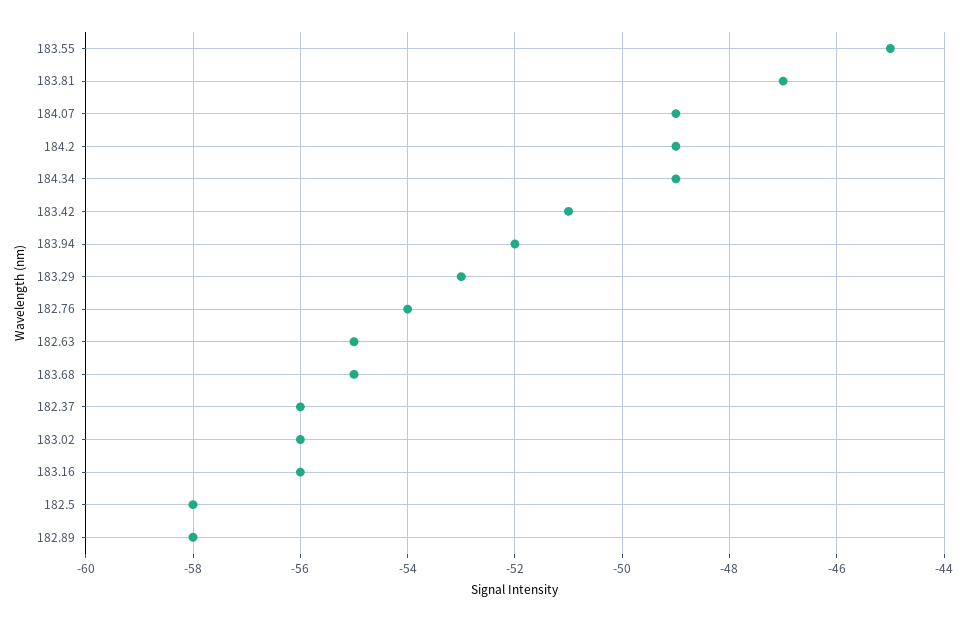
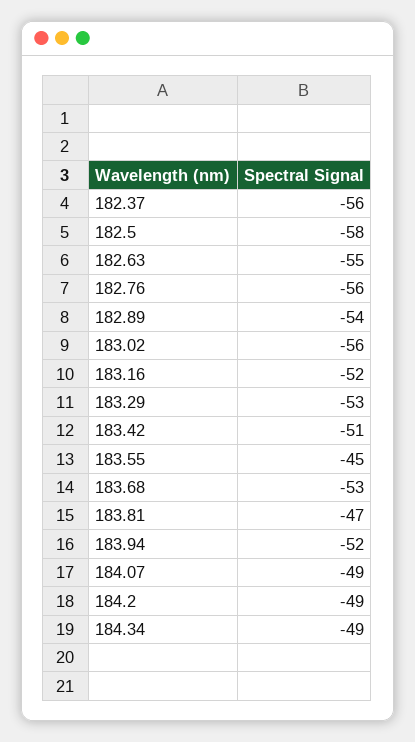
  {
    "183.55": -45,
    "183.81": -47,
    "184.07": -49,
    "184.2": -49,
    "184.34": -49,
    "183.42": -51,
    "183.94": -52,
    "183.29": -53,
-   "182.76": -54,
+   "182.76": -56,
    "182.63": -55,
-   "183.68": -55,
+   "183.68": -53,
    "182.37": -56,
    "183.02": -56,
-   "183.16": -56,
+   "183.16": -52,
    "182.5": -58,
-   "182.89": -58
+   "182.89": -54
  }

